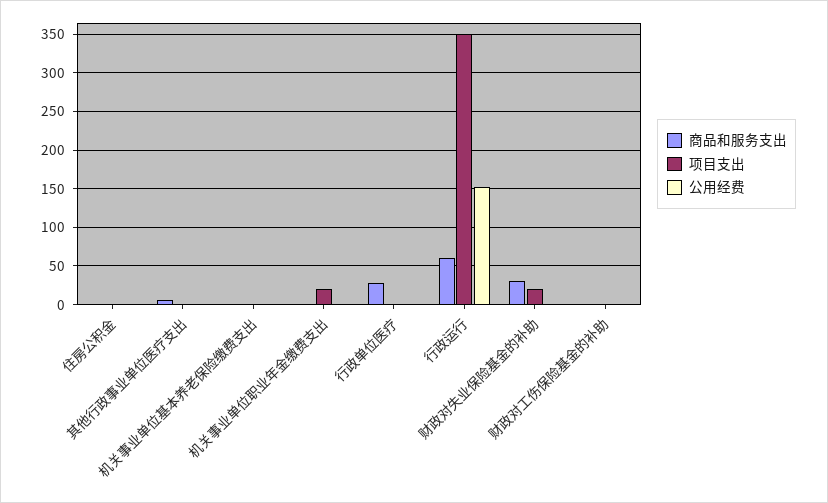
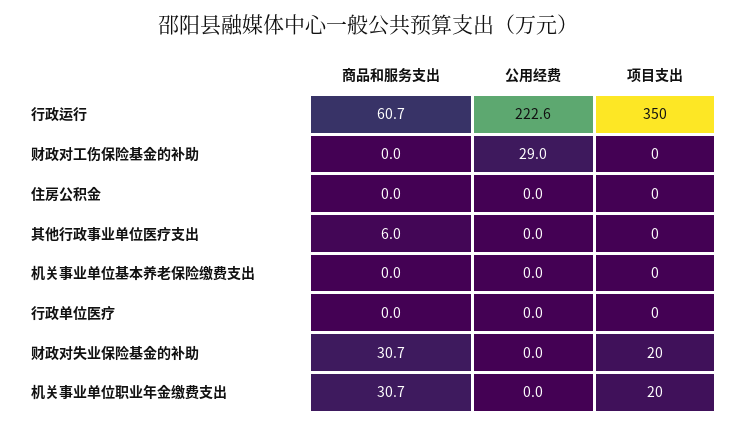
  {
    "商品和服务支出": {
      "住房公积金": 0,
      "其他行政事业单位医疗支出": 6,
      "机关事业单位基本养老保险缴费支出": 0,
-     "机关事业单位职业年金缴费支出": 0,
+     "机关事业单位职业年金缴费支出": 30.7,
-     "行政单位医疗": 30,
+     "行政单位医疗": 0,
      "行政运行": 60.7,
      "财政对失业保险基金的补助": 30.7,
      "财政对工伤保险基金的补助": 0
    },
    "项目支出": {
      "住房公积金": 0,
      "其他行政事业单位医疗支出": 0,
      "机关事业单位基本养老保险缴费支出": 0,
      "机关事业单位职业年金缴费支出": 20,
      "行政单位医疗": 0,
      "行政运行": 350,
      "财政对失业保险基金的补助": 20,
      "财政对工伤保险基金的补助": 0
    },
    "公用经费": {
      "住房公积金": 0,
      "其他行政事业单位医疗支出": 0,
      "机关事业单位基本养老保险缴费支出": 0,
      "机关事业单位职业年金缴费支出": 0,
      "行政单位医疗": 0,
-     "行政运行": 150,
+     "行政运行": 222.6,
      "财政对失业保险基金的补助": 0,
-     "财政对工伤保险基金的补助": 0
+     "财政对工伤保险基金的补助": 29
    }
  }

